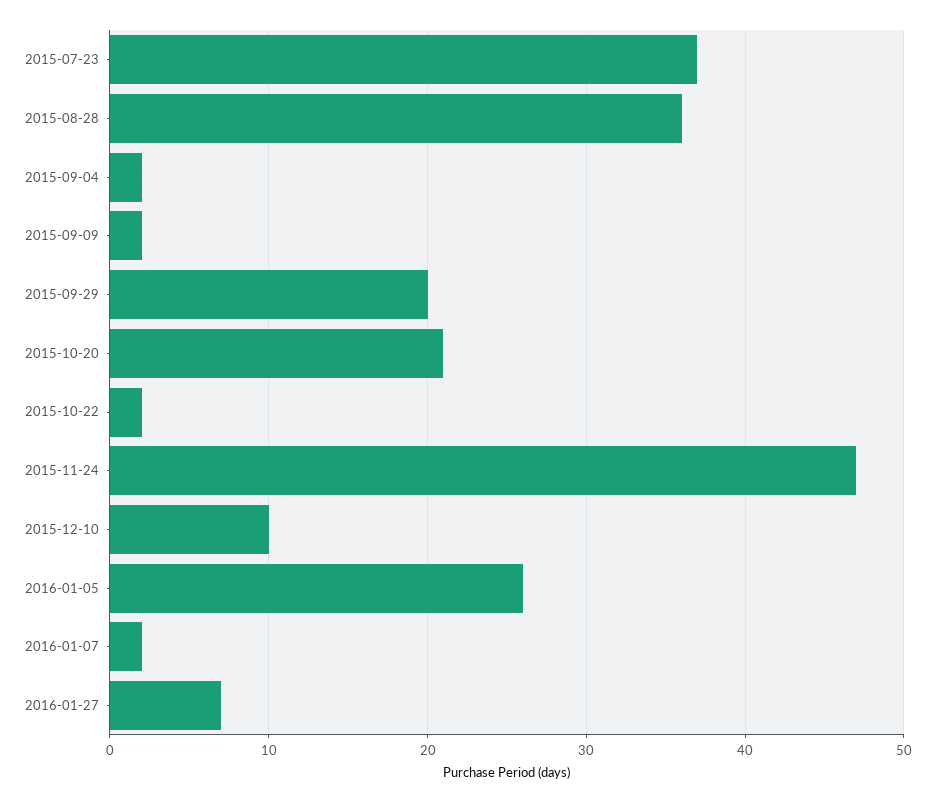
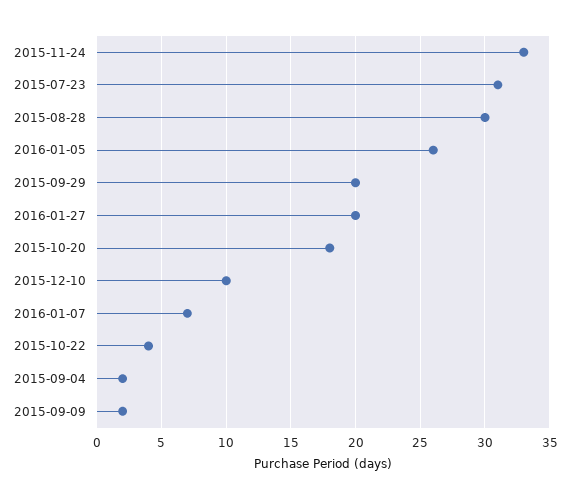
  {
-   "2015-07-23": 37,
+   "2015-07-23": 31,
-   "2015-08-28": 36,
+   "2015-08-28": 30,
    "2015-09-04": 2,
    "2015-09-09": 2,
    "2015-09-29": 20,
-   "2015-10-20": 21,
+   "2015-10-20": 18,
-   "2015-10-22": 2,
+   "2015-10-22": 4,
-   "2015-11-24": 47,
+   "2015-11-24": 33,
    "2015-12-10": 10,
    "2016-01-05": 26,
-   "2016-01-07": 2,
+   "2016-01-07": 7,
-   "2016-01-27": 7
+   "2016-01-27": 20
  }

